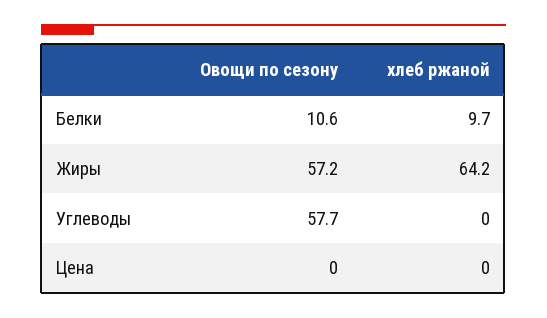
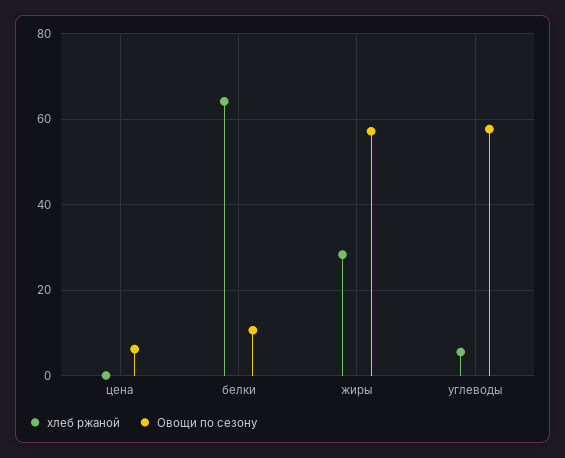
  {
    "Овощи по сезону": {
      "Белки": 10.6,
      "Жиры": 57.2,
      "Углеводы": 57.7,
-     "Цена": 0
+     "Цена": 6
    },
    "хлеб ржаной": {
-     "Белки": 9.7,
+     "Белки": 64,
-     "Жиры": 64.2,
+     "Жиры": 28,
-     "Углеводы": 0,
+     "Углеводы": 6,
      "Цена": 0
    }
  }

